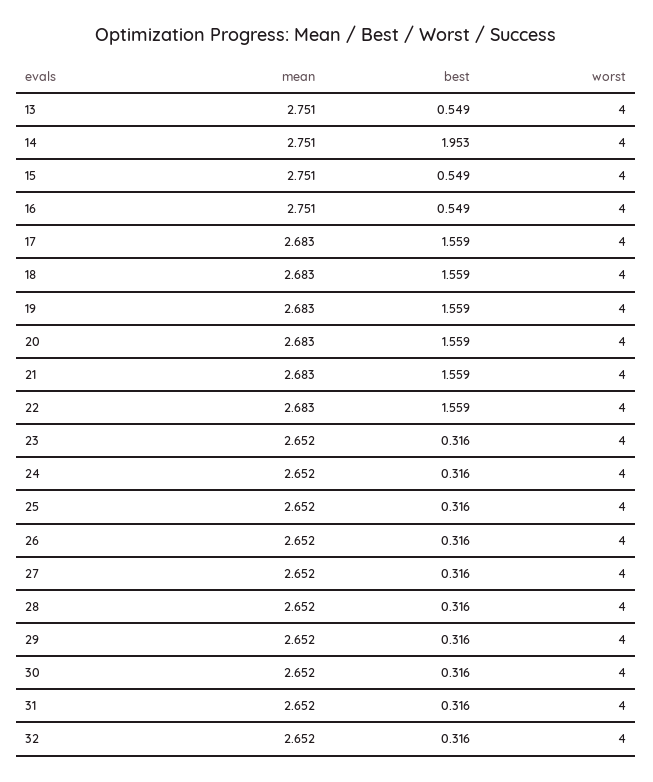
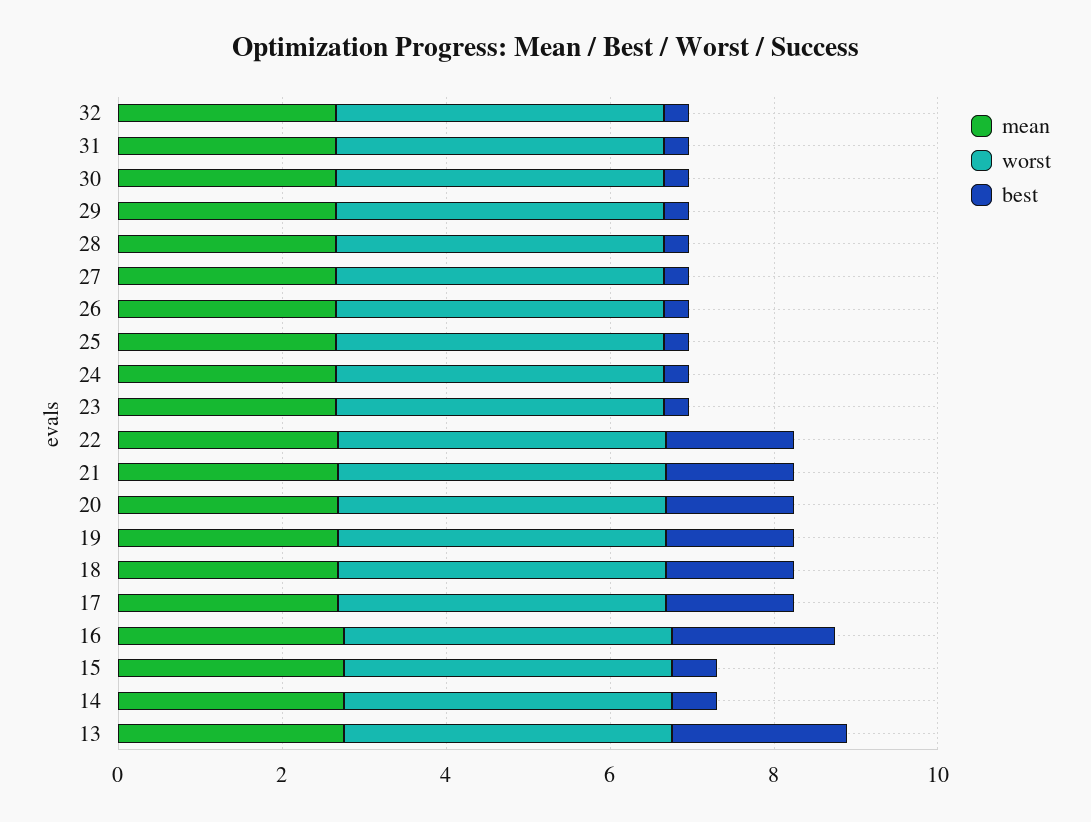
  {
    "mean": {
      "13": 2.751,
      "14": 2.751,
      "15": 2.751,
      "16": 2.751,
      "17": 2.683,
      "18": 2.683,
      "19": 2.683,
      "20": 2.683,
      "21": 2.683,
      "22": 2.683,
      "23": 2.652,
      "24": 2.652,
      "25": 2.652,
      "26": 2.652,
      "27": 2.652,
      "28": 2.652,
      "29": 2.652,
      "30": 2.652,
      "31": 2.652,
      "32": 2.652
    },
    "best": {
-     "13": 0.549,
+     "13": 2,
-     "14": 1.953,
+     "14": 0.5,
      "15": 0.549,
-     "16": 0.549,
+     "16": 2,
      "17": 1.559,
      "18": 1.559,
      "19": 1.559,
      "20": 1.559,
      "21": 1.559,
      "22": 1.559,
      "23": 0.316,
      "24": 0.316,
      "25": 0.316,
      "26": 0.316,
      "27": 0.316,
      "28": 0.316,
      "29": 0.316,
      "30": 0.316,
      "31": 0.316,
      "32": 0.316
    },
    "worst": {
      "13": 4,
      "14": 4,
      "15": 4,
      "16": 4,
      "17": 4,
      "18": 4,
      "19": 4,
      "20": 4,
      "21": 4,
      "22": 4,
      "23": 4,
      "24": 4,
      "25": 4,
      "26": 4,
      "27": 4,
      "28": 4,
      "29": 4,
      "30": 4,
      "31": 4,
      "32": 4
    }
  }

